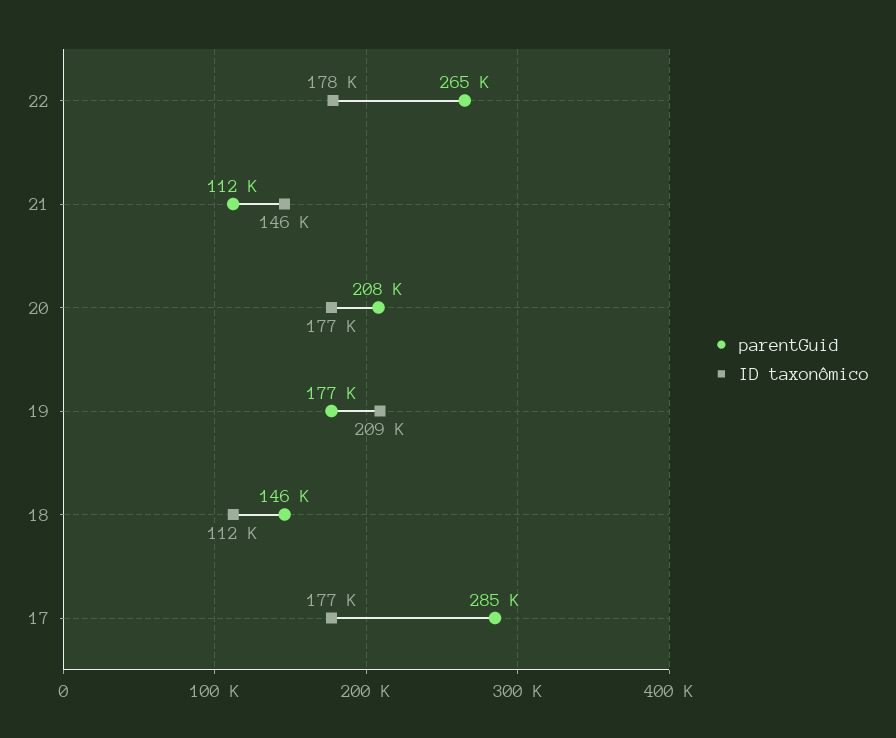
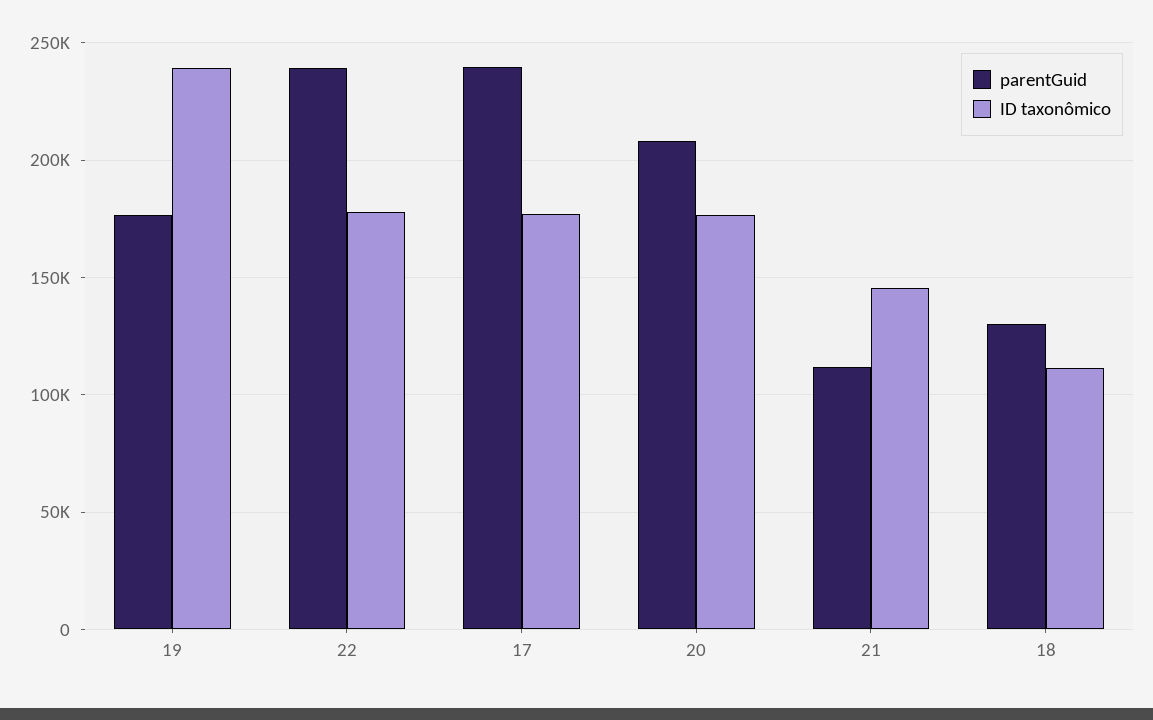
  {
    "parentGuid": {
-     "22": 265000,
+     "22": 240000,
      "21": 112000,
      "20": 208000,
      "19": 177000,
-     "18": 146000,
+     "18": 130000,
-     "17": 285000
+     "17": 240000
    },
    "ID taxonômico": {
      "22": 178000,
      "21": 146000,
      "20": 177000,
-     "19": 209000,
+     "19": 240000,
      "18": 112000,
      "17": 177000
    }
  }

